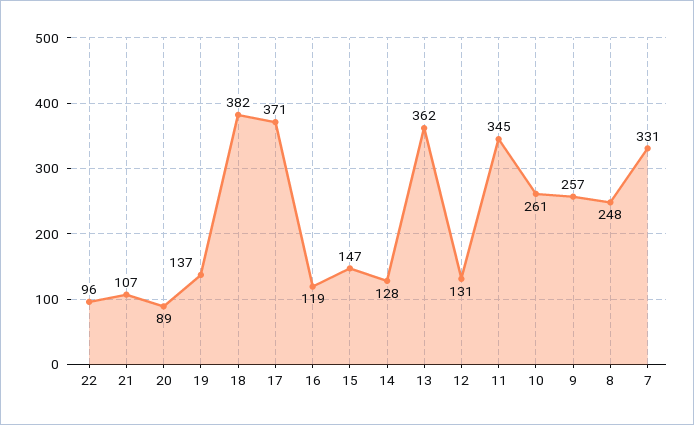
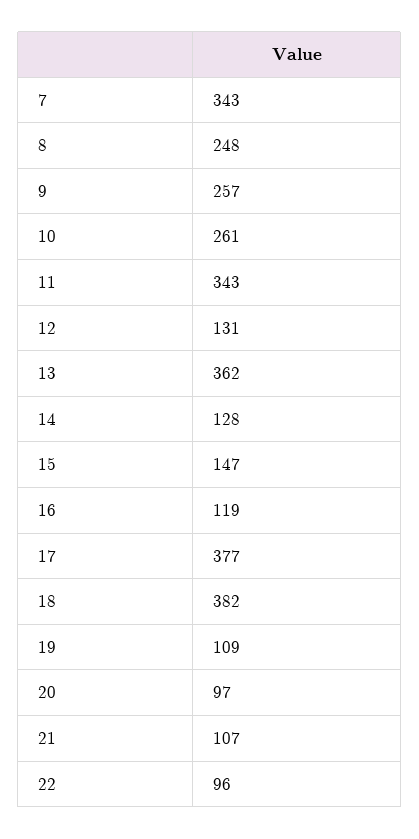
  {
    "22": 96,
    "21": 107,
-   "20": 89,
+   "20": 97,
-   "19": 137,
+   "19": 109,
    "18": 382,
-   "17": 371,
+   "17": 377,
    "16": 119,
    "15": 147,
    "14": 128,
    "13": 362,
    "12": 131,
-   "11": 345,
+   "11": 343,
    "10": 261,
    "9": 257,
    "8": 248,
-   "7": 331
+   "7": 343
  }

